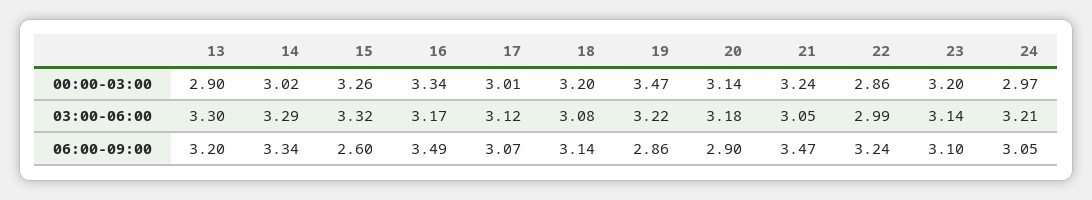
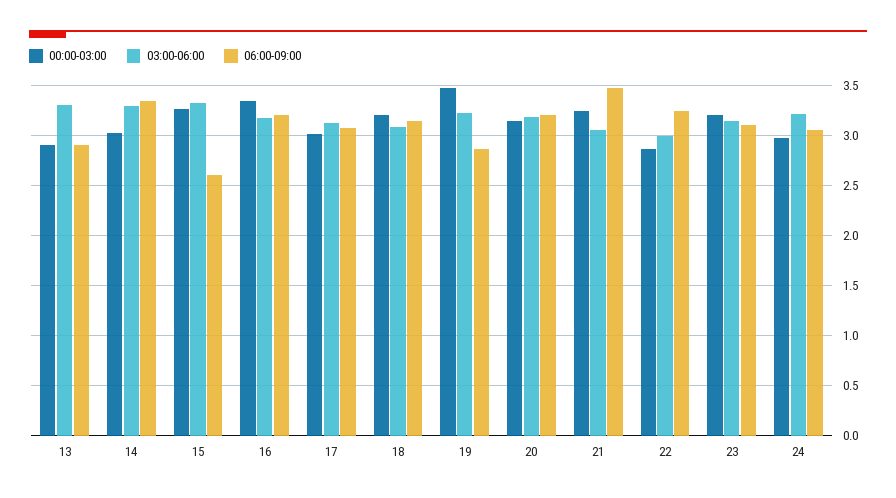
  {
    "00:00-03:00": {
      "13": 2.9,
      "14": 3.02,
      "15": 3.26,
      "16": 3.34,
      "17": 3.01,
      "18": 3.2,
      "19": 3.47,
      "20": 3.14,
      "21": 3.24,
      "22": 2.86,
      "23": 3.2,
      "24": 2.97
    },
    "03:00-06:00": {
      "13": 3.3,
      "14": 3.29,
      "15": 3.32,
      "16": 3.17,
      "17": 3.12,
      "18": 3.08,
      "19": 3.22,
      "20": 3.18,
      "21": 3.05,
      "22": 2.99,
      "23": 3.14,
      "24": 3.21
    },
    "06:00-09:00": {
-     "13": 3.2,
+     "13": 2.9,
      "14": 3.34,
      "15": 2.6,
-     "16": 3.49,
+     "16": 3.2,
      "17": 3.07,
      "18": 3.14,
      "19": 2.86,
-     "20": 2.9,
+     "20": 3.2,
      "21": 3.47,
      "22": 3.24,
      "23": 3.1,
      "24": 3.05
    }
  }

